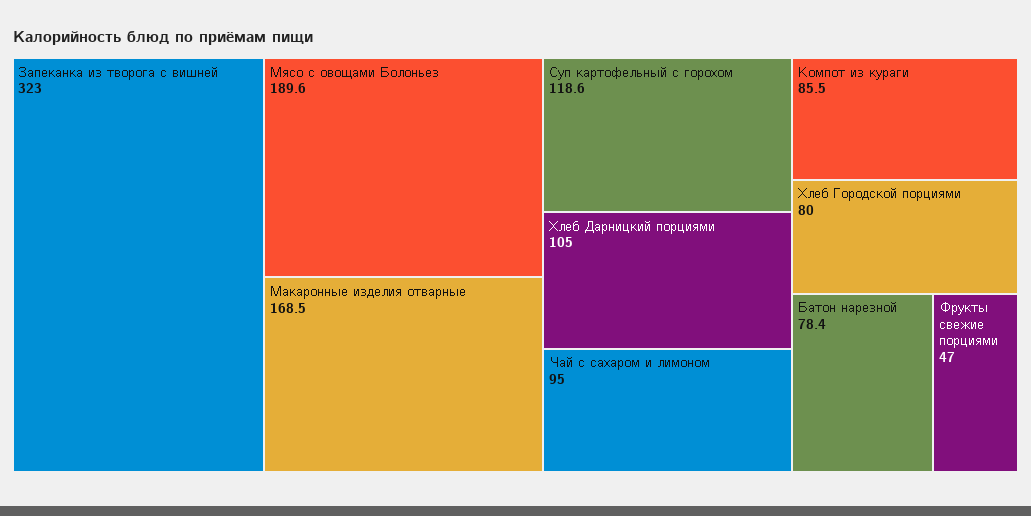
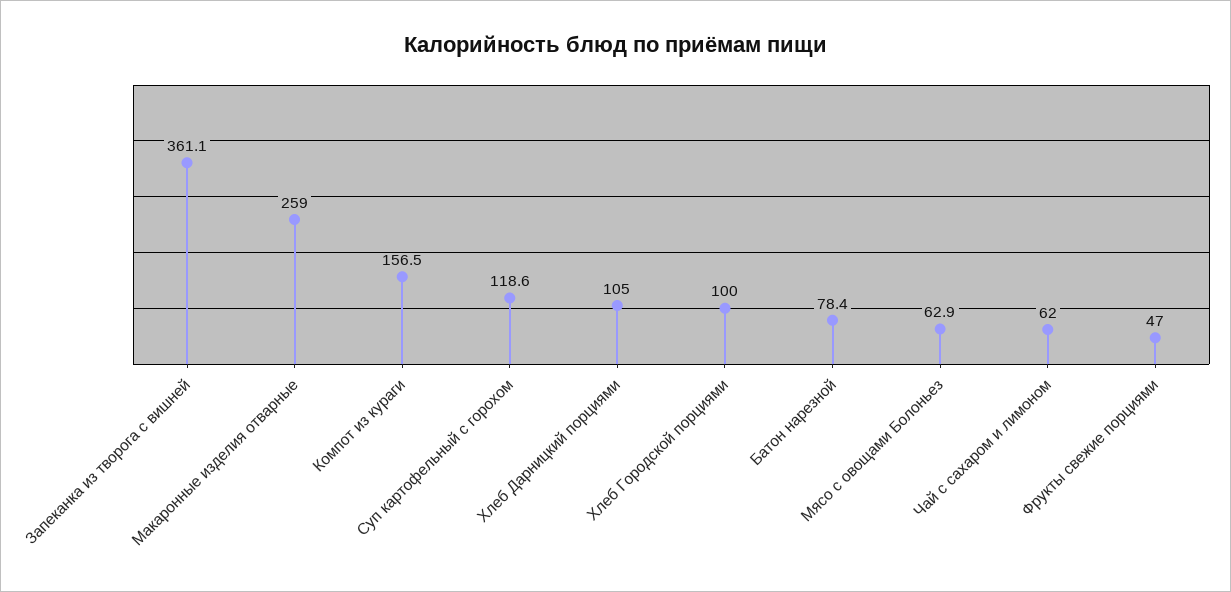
  {
-   "Запеканка из творога с вишней": 323,
+   "Запеканка из творога с вишней": 361.1,
-   "Мясо с овощами Болоньез": 189.6,
+   "Мясо с овощами Болоньез": 62.9,
-   "Макаронные изделия отварные": 168.5,
+   "Макаронные изделия отварные": 259,
    "Суп картофельный с горохом": 118.6,
    "Хлеб Дарницкий порциями": 105,
-   "Чай с сахаром и лимоном": 95,
+   "Чай с сахаром и лимоном": 62,
-   "Компот из кураги": 85.5,
+   "Компот из кураги": 156.5,
-   "Хлеб Городской порциями": 80,
+   "Хлеб Городской порциями": 100,
    "Батон нарезной": 78.4,
    "Фрукты свежие порциями": 47
  }

